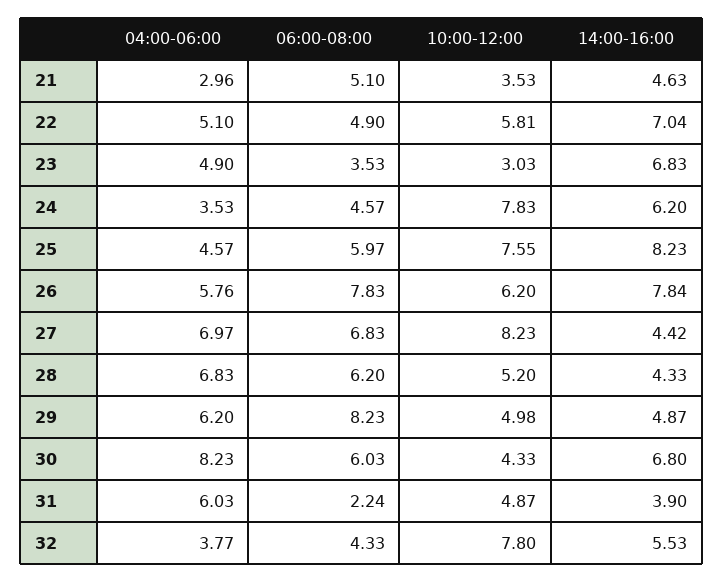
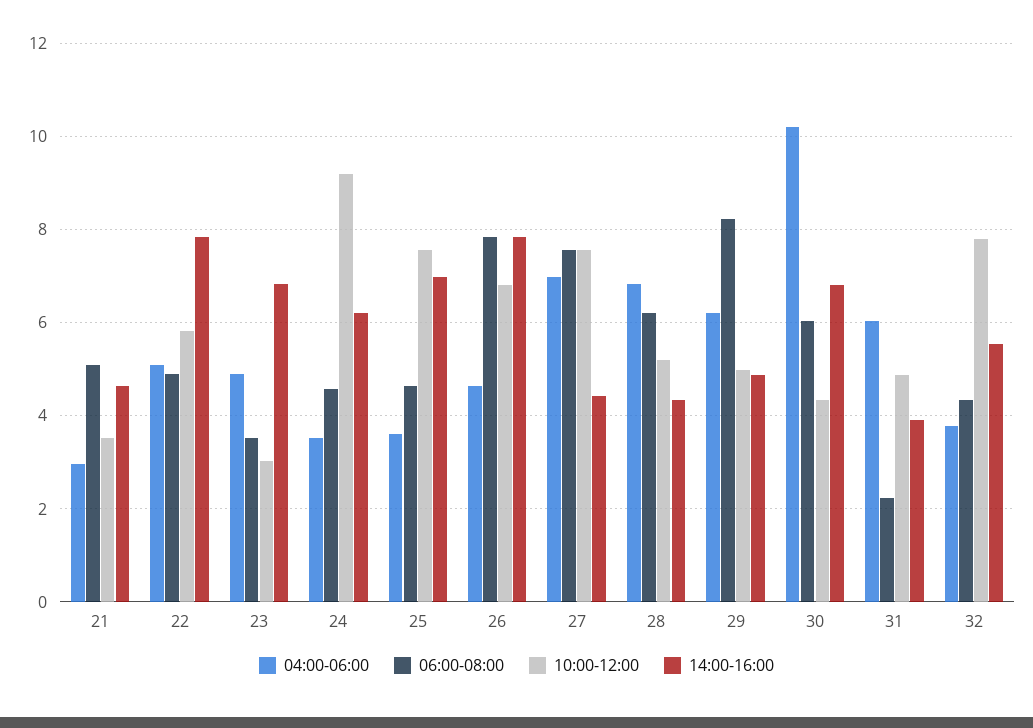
  {
    "04:00-06:00": {
      "21": 2.96,
      "22": 5.1,
      "23": 4.9,
      "24": 3.53,
-     "25": 4.57,
+     "25": 3.6,
-     "26": 5.76,
+     "26": 4.6,
      "27": 6.97,
      "28": 6.83,
      "29": 6.2,
-     "30": 8.23,
+     "30": 10.2,
      "31": 6.03,
      "32": 3.77
    },
    "06:00-08:00": {
      "21": 5.1,
      "22": 4.9,
      "23": 3.53,
      "24": 4.57,
-     "25": 5.97,
+     "25": 4.6,
      "26": 7.83,
-     "27": 6.83,
+     "27": 7.6,
      "28": 6.2,
      "29": 8.23,
      "30": 6.03,
      "31": 2.24,
      "32": 4.33
    },
    "10:00-12:00": {
      "21": 3.53,
      "22": 5.81,
      "23": 3.03,
-     "24": 7.83,
+     "24": 9.2,
      "25": 7.55,
-     "26": 6.2,
+     "26": 6.8,
-     "27": 8.23,
+     "27": 7.6,
      "28": 5.2,
      "29": 4.98,
      "30": 4.33,
      "31": 4.87,
      "32": 7.8
    },
    "14:00-16:00": {
      "21": 4.63,
-     "22": 7.04,
+     "22": 7.8,
      "23": 6.83,
      "24": 6.2,
-     "25": 8.23,
+     "25": 7,
      "26": 7.84,
      "27": 4.42,
      "28": 4.33,
      "29": 4.87,
      "30": 6.8,
      "31": 3.9,
      "32": 5.53
    }
  }

